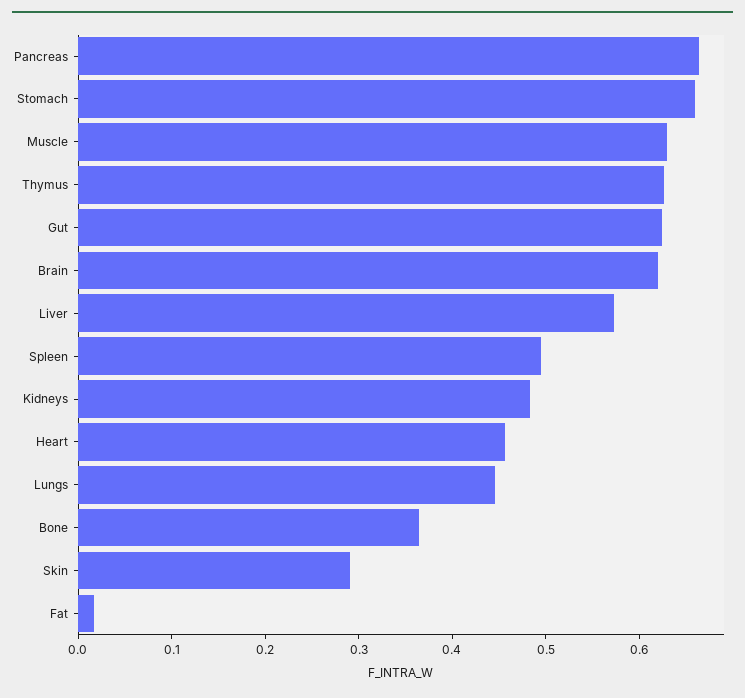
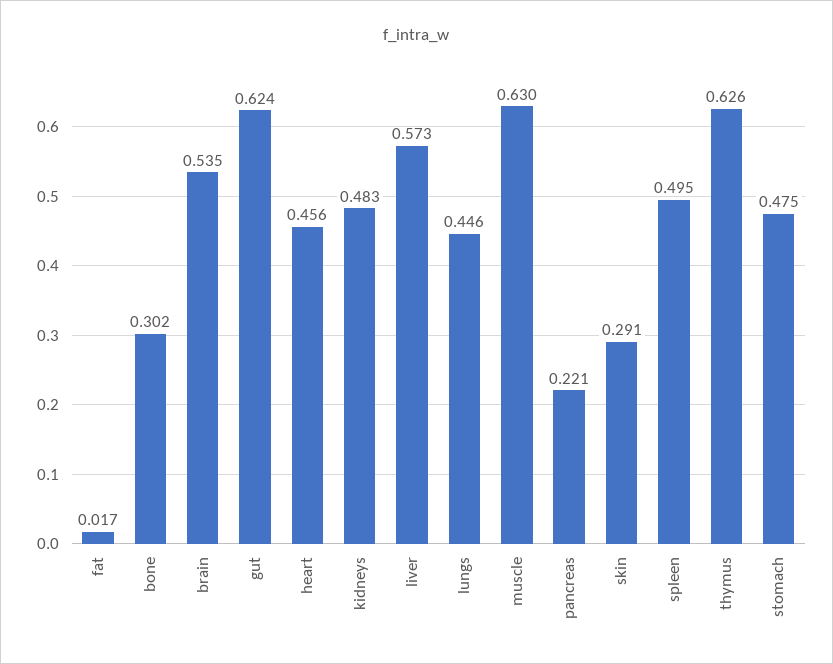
  {
-   "Pancreas": 0.66,
+   "Pancreas": 0.221,
-   "Stomach": 0.66,
+   "Stomach": 0.475,
    "Muscle": 0.63,
    "Thymus": 0.626,
    "Gut": 0.624,
-   "Brain": 0.62,
+   "Brain": 0.535,
    "Liver": 0.573,
    "Spleen": 0.495,
    "Kidneys": 0.483,
    "Heart": 0.456,
    "Lungs": 0.446,
-   "Bone": 0.36,
+   "Bone": 0.302,
    "Skin": 0.291,
    "Fat": 0.017
  }

